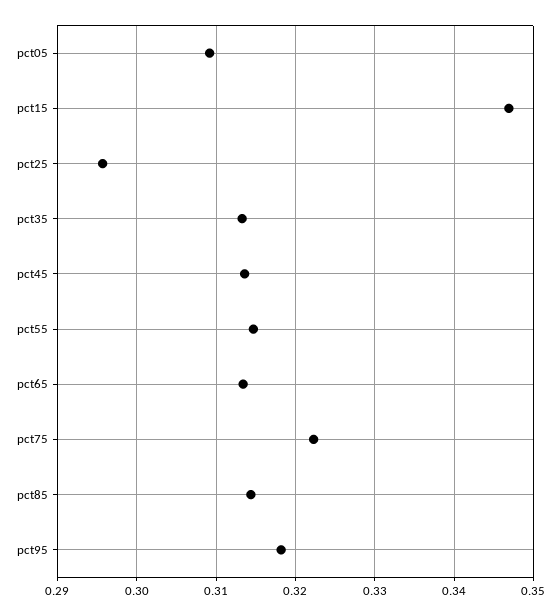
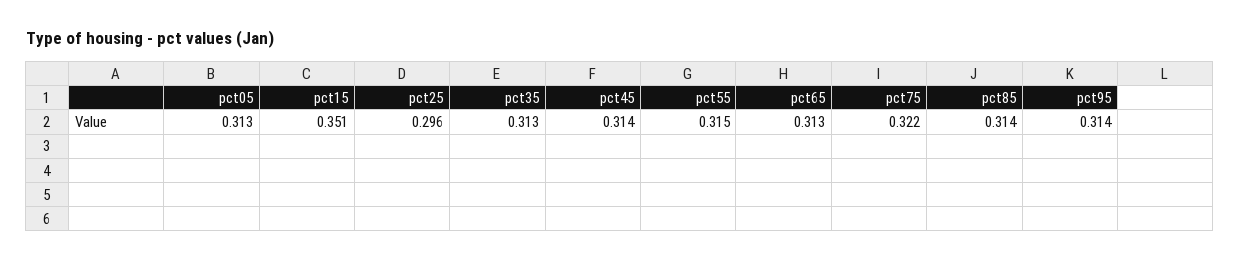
  {
-   "pct05": 0.309,
+   "pct05": 0.313,
-   "pct15": 0.347,
+   "pct15": 0.351,
    "pct25": 0.296,
    "pct35": 0.313,
    "pct45": 0.314,
    "pct55": 0.315,
    "pct65": 0.313,
    "pct75": 0.322,
    "pct85": 0.314,
-   "pct95": 0.318
+   "pct95": 0.314
  }

